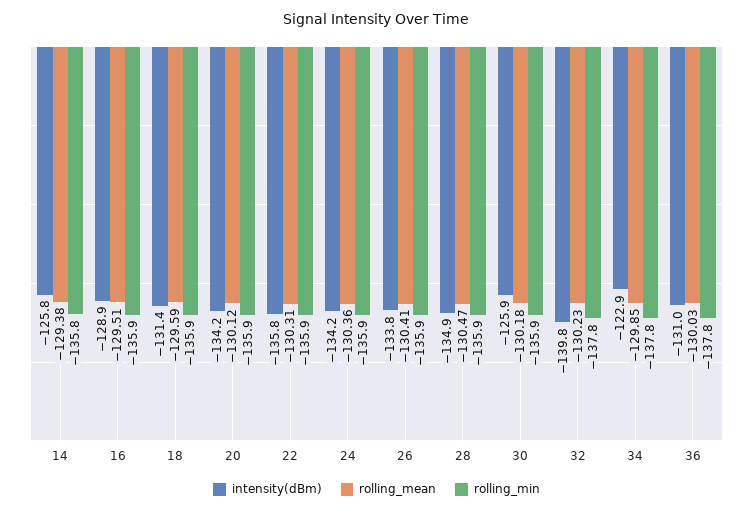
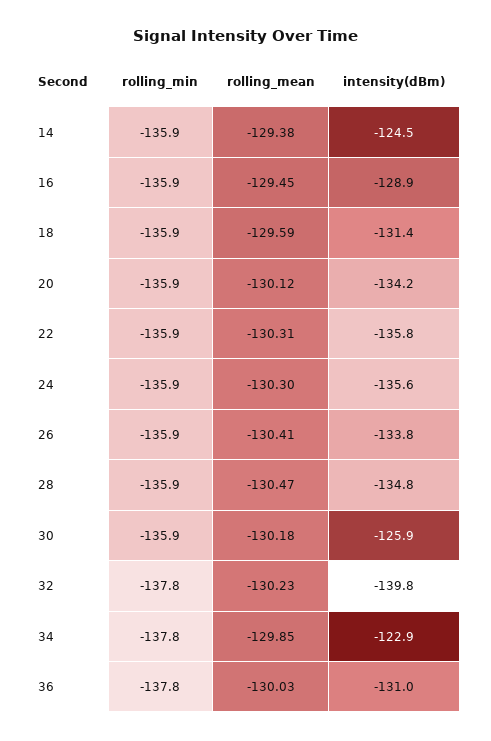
  {
    "intensity(dBm)": {
-     "14": -125.8,
+     "14": -124.5,
      "16": -128.9,
      "18": -131.4,
      "20": -134.2,
      "22": -135.8,
-     "24": -134.2,
+     "24": -135.6,
      "26": -133.8,
-     "28": -134.9,
+     "28": -134.8,
      "30": -125.9,
      "32": -139.8,
      "34": -122.9,
      "36": -131
    },
    "rolling_mean": {
      "14": -129.38,
-     "16": -129.51,
+     "16": -129.45,
      "18": -129.59,
      "20": -130.12,
      "22": -130.31,
-     "24": -130.36,
+     "24": -130.3,
      "26": -130.41,
      "28": -130.47,
      "30": -130.18,
      "32": -130.23,
      "34": -129.85,
      "36": -130.03
    },
    "rolling_min": {
-     "14": -135.8,
+     "14": -135.9,
      "16": -135.9,
      "18": -135.9,
      "20": -135.9,
      "22": -135.9,
      "24": -135.9,
      "26": -135.9,
      "28": -135.9,
      "30": -135.9,
      "32": -137.8,
      "34": -137.8,
      "36": -137.8
    }
  }

